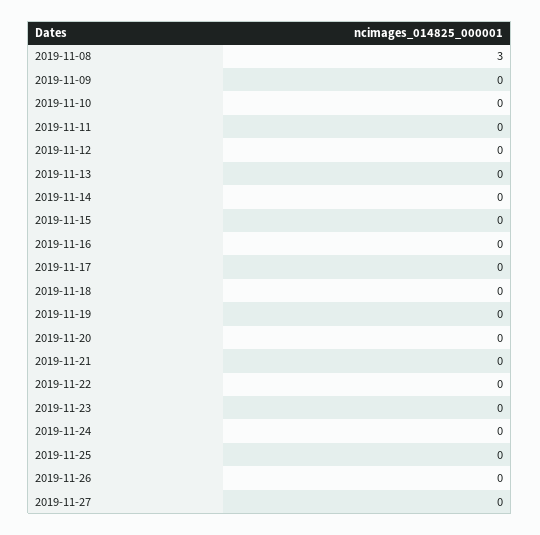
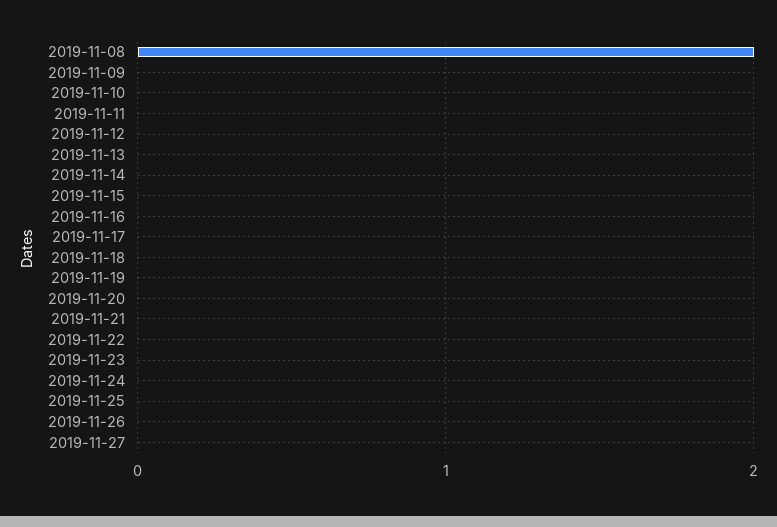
  {
-   "2019-11-08": 3,
+   "2019-11-08": 2,
    "2019-11-09": 0,
    "2019-11-10": 0,
    "2019-11-11": 0,
    "2019-11-12": 0,
    "2019-11-13": 0,
    "2019-11-14": 0,
    "2019-11-15": 0,
    "2019-11-16": 0,
    "2019-11-17": 0,
    "2019-11-18": 0,
    "2019-11-19": 0,
    "2019-11-20": 0,
    "2019-11-21": 0,
    "2019-11-22": 0,
    "2019-11-23": 0,
    "2019-11-24": 0,
    "2019-11-25": 0,
    "2019-11-26": 0,
    "2019-11-27": 0
  }

